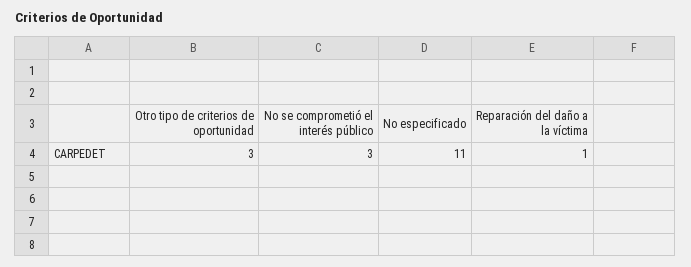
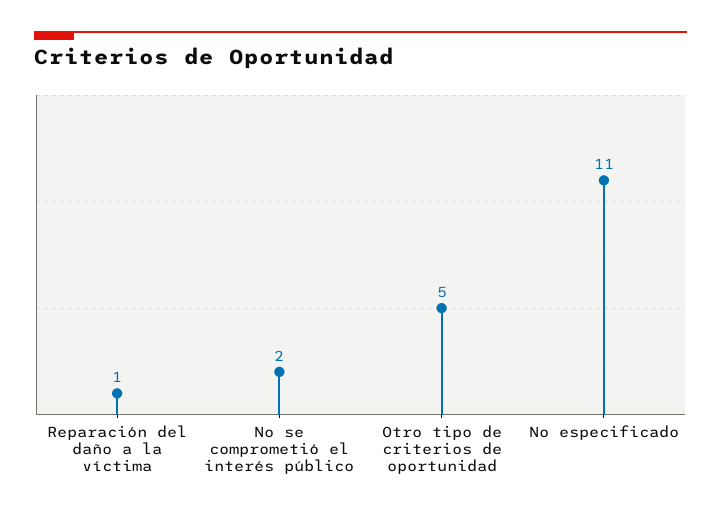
  {
-   "Otro tipo de criterios de oportunidad": 3,
+   "Otro tipo de criterios de oportunidad": 5,
-   "No se comprometió el interés público": 3,
+   "No se comprometió el interés público": 2,
    "No especificado": 11,
    "Reparación del daño a la víctima": 1
  }

